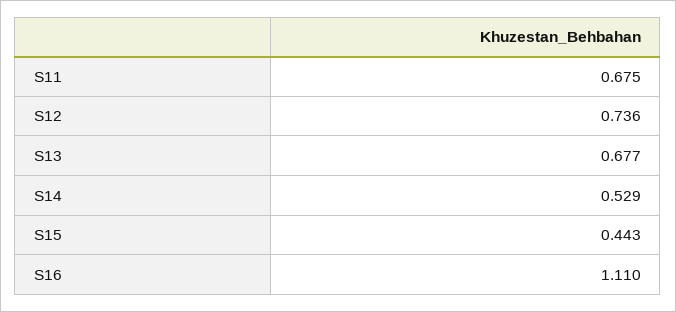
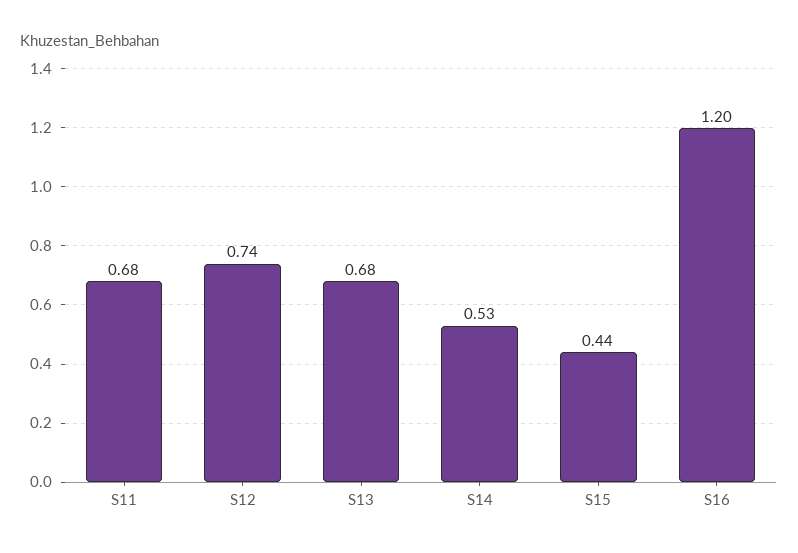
  {
    "S11": 0.675,
    "S12": 0.736,
    "S13": 0.677,
    "S14": 0.529,
    "S15": 0.443,
-   "S16": 1.11
+   "S16": 1.2
  }

